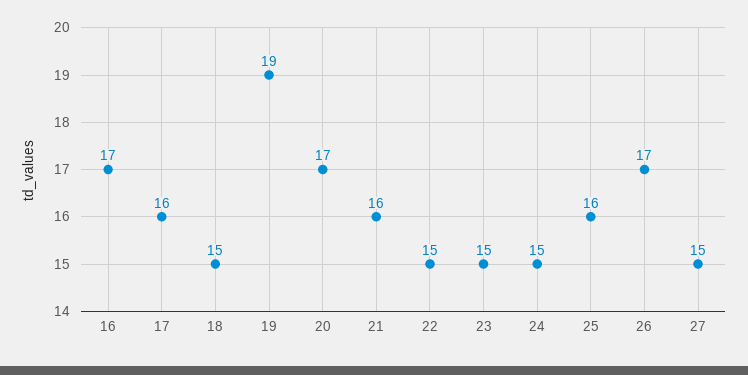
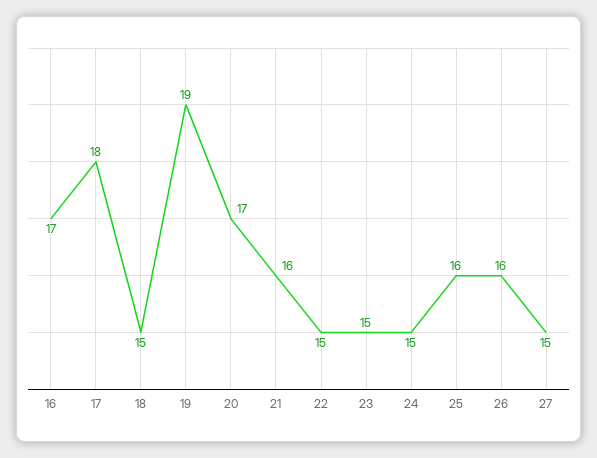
  {
    "16": 17,
-   "17": 16,
+   "17": 18,
    "18": 15,
    "19": 19,
    "20": 17,
    "21": 16,
    "22": 15,
    "23": 15,
    "24": 15,
    "25": 16,
-   "26": 17,
+   "26": 16,
    "27": 15
  }

